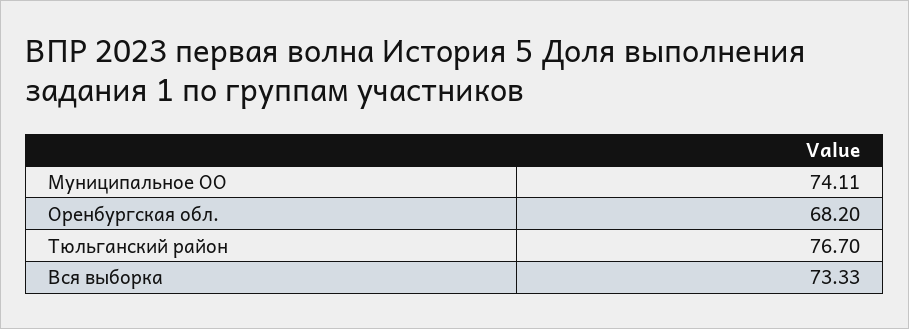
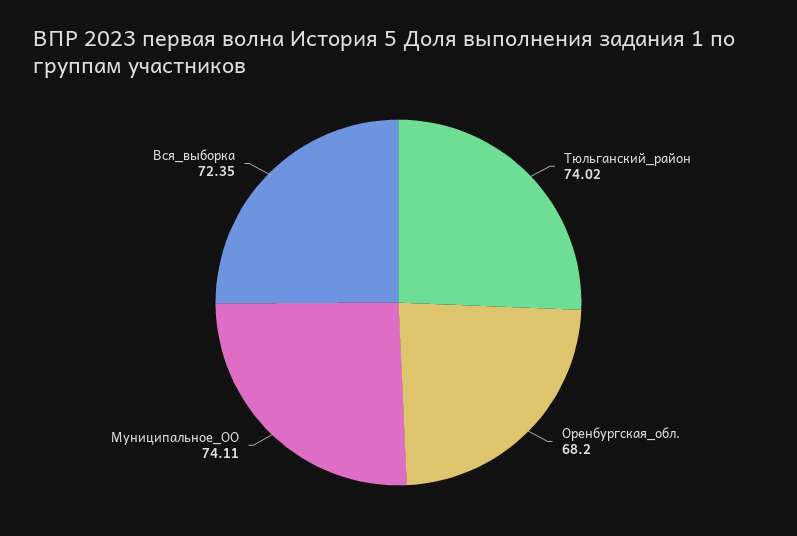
  {
    "Муниципальное ОО": 74.11,
    "Оренбургская обл.": 68.2,
-   "Тюльганский район": 76.7,
+   "Тюльганский район": 74.02,
-   "Вся выборка": 73.33
+   "Вся выборка": 72.35
  }

